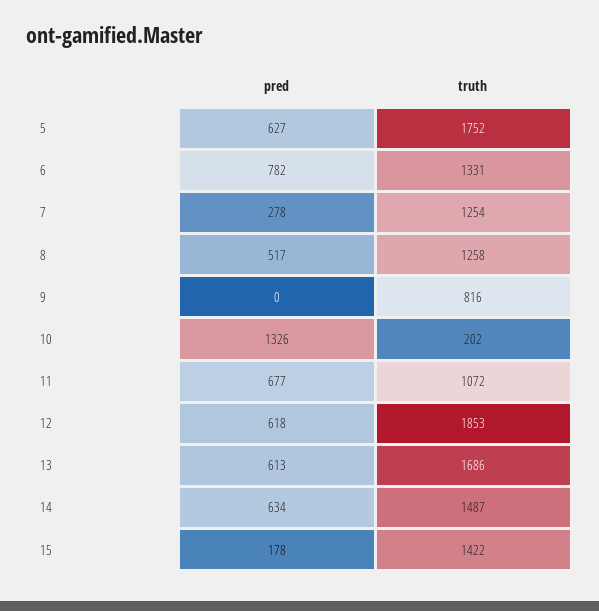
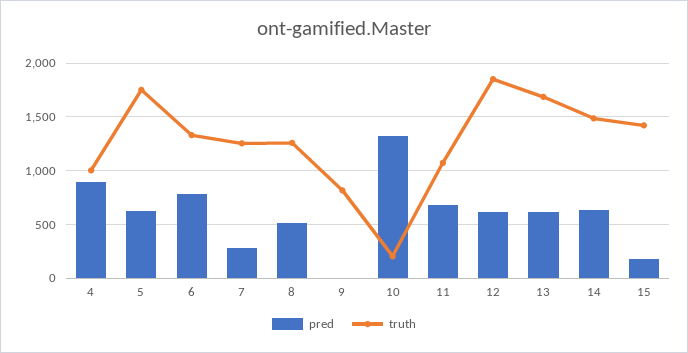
  {
    "pred": {
      "5": 627,
      "6": 782,
      "7": 278,
      "8": 517,
      "9": 0,
      "10": 1326,
      "11": 677,
      "12": 618,
      "13": 613,
      "14": 634,
-     "15": 178
+     "15": 178,
+     "4": 900
    },
    "truth": {
      "5": 1752,
      "6": 1331,
      "7": 1254,
      "8": 1258,
      "9": 816,
      "10": 202,
      "11": 1072,
      "12": 1853,
      "13": 1686,
      "14": 1487,
-     "15": 1422
+     "15": 1422,
+     "4": 1000
    }
  }

